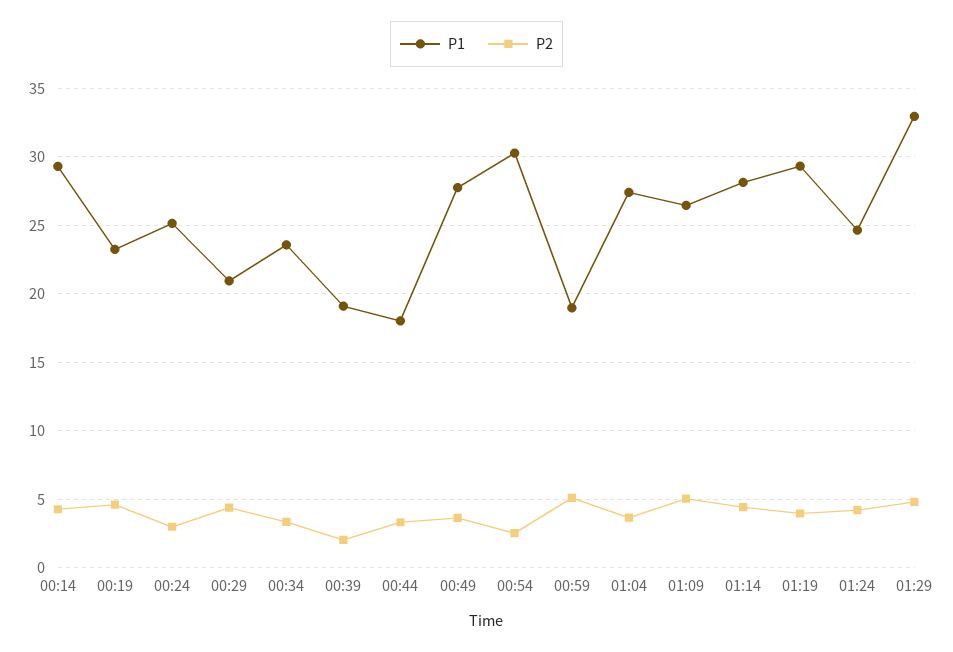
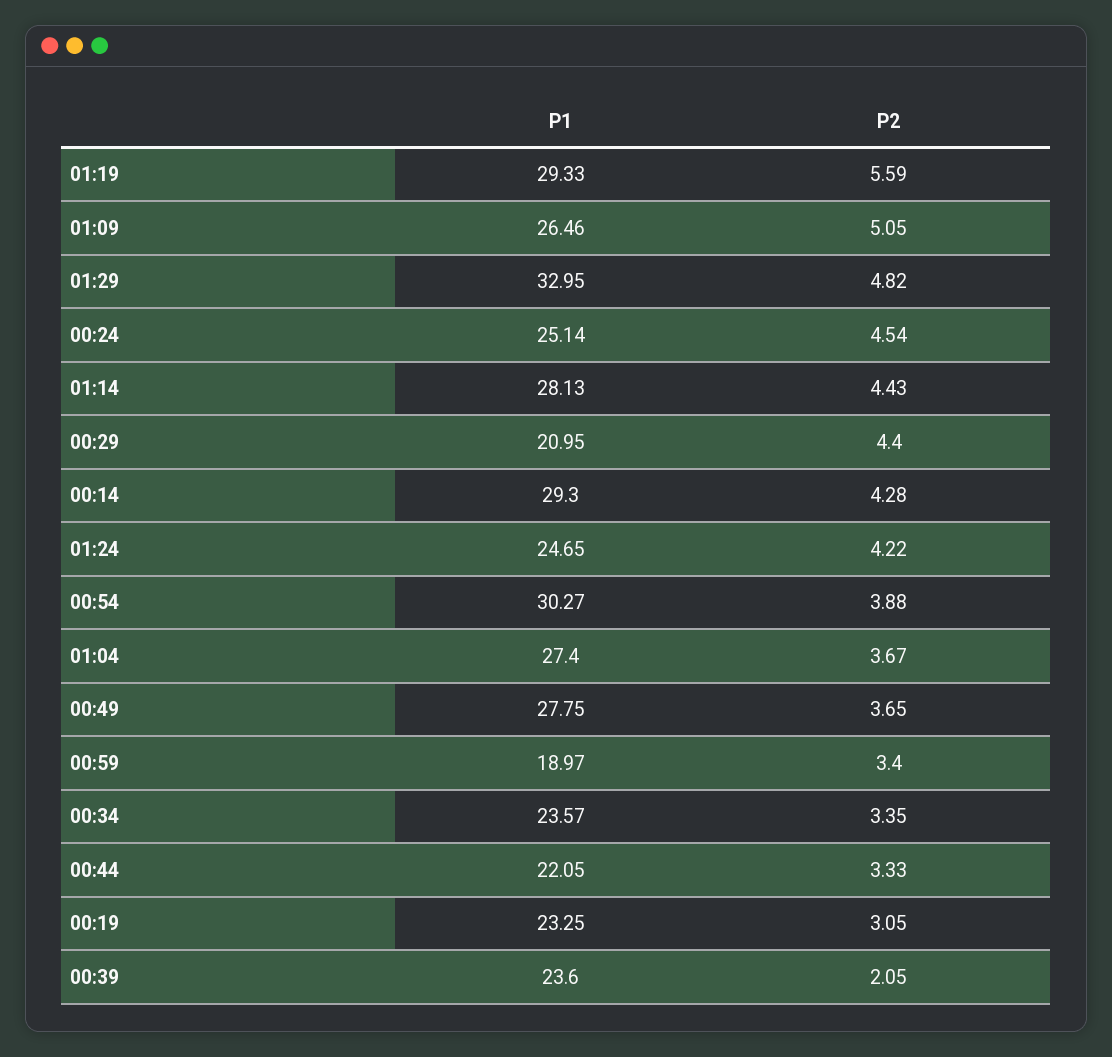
  {
    "P1": {
      "00:14": 29.3,
      "00:19": 23.25,
      "00:24": 25.14,
      "00:29": 20.95,
      "00:34": 23.57,
-     "00:39": 19,
+     "00:39": 23.6,
-     "00:44": 18,
+     "00:44": 22.05,
      "00:49": 27.75,
      "00:54": 30.27,
      "00:59": 18.97,
      "01:04": 27.4,
      "01:09": 26.46,
      "01:14": 28.13,
      "01:19": 29.33,
      "01:24": 24.65,
      "01:29": 32.95
    },
    "P2": {
      "00:14": 4.28,
-     "00:19": 4.5,
+     "00:19": 3.05,
-     "00:24": 3,
+     "00:24": 4.54,
      "00:29": 4.4,
      "00:34": 3.35,
      "00:39": 2.05,
      "00:44": 3.33,
      "00:49": 3.65,
-     "00:54": 2.5,
+     "00:54": 3.88,
-     "00:59": 5,
+     "00:59": 3.4,
      "01:04": 3.67,
      "01:09": 5.05,
      "01:14": 4.43,
-     "01:19": 4,
+     "01:19": 5.59,
      "01:24": 4.22,
      "01:29": 4.82
    }
  }

